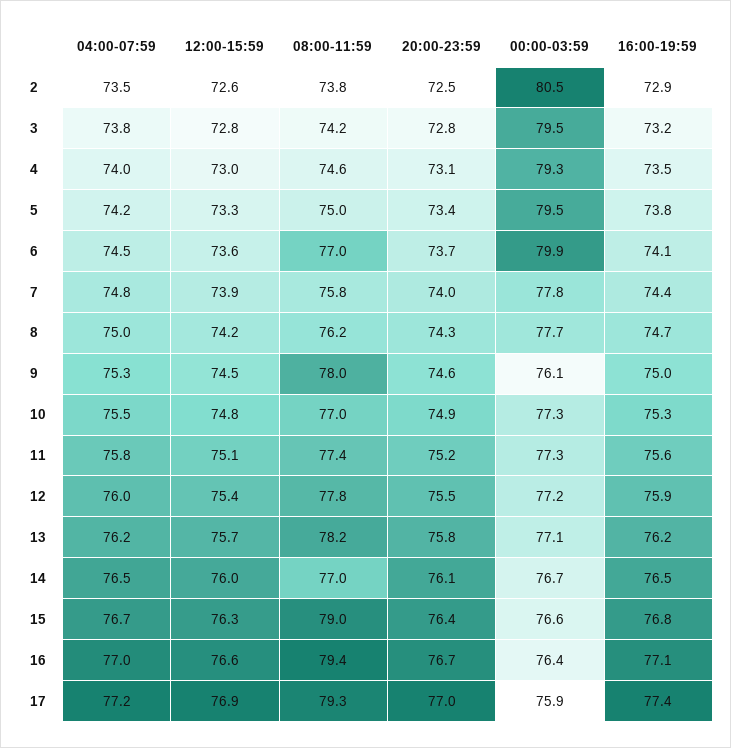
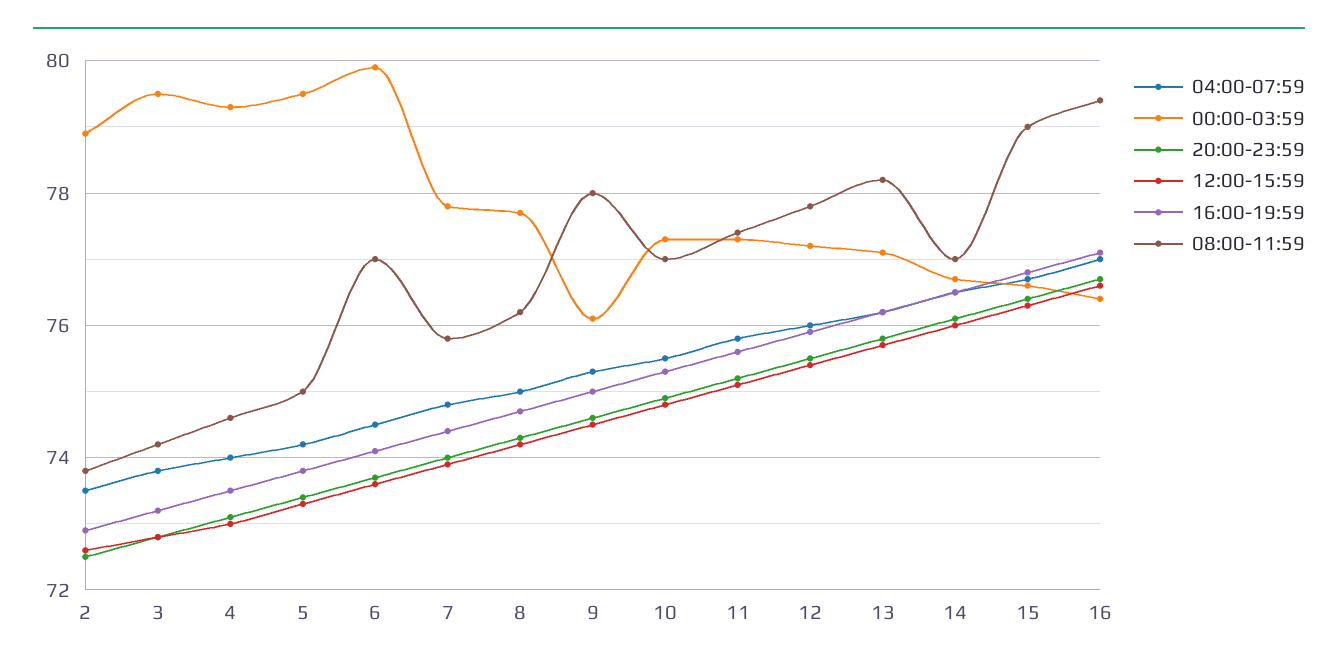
  {
    "04:00-07:59": {
      "2": 73.5,
      "3": 73.8,
      "4": 74,
      "5": 74.2,
      "6": 74.5,
      "7": 74.8,
      "8": 75,
      "9": 75.3,
      "10": 75.5,
      "11": 75.8,
      "12": 76,
      "13": 76.2,
      "14": 76.5,
      "15": 76.7,
-     "16": 77,
+     "16": 77
-     "17": 77.2
    },
    "12:00-15:59": {
      "2": 72.6,
      "3": 72.8,
      "4": 73,
      "5": 73.3,
      "6": 73.6,
      "7": 73.9,
      "8": 74.2,
      "9": 74.5,
      "10": 74.8,
      "11": 75.1,
      "12": 75.4,
      "13": 75.7,
      "14": 76,
      "15": 76.3,
-     "16": 76.6,
+     "16": 76.6
-     "17": 76.9
    },
    "08:00-11:59": {
      "2": 73.8,
      "3": 74.2,
      "4": 74.6,
      "5": 75,
      "6": 77,
      "7": 75.8,
      "8": 76.2,
      "9": 78,
      "10": 77,
      "11": 77.4,
      "12": 77.8,
      "13": 78.2,
      "14": 77,
      "15": 79,
-     "16": 79.4,
+     "16": 79.4
-     "17": 79.3
    },
    "20:00-23:59": {
      "2": 72.5,
      "3": 72.8,
      "4": 73.1,
      "5": 73.4,
      "6": 73.7,
      "7": 74,
      "8": 74.3,
      "9": 74.6,
      "10": 74.9,
      "11": 75.2,
      "12": 75.5,
      "13": 75.8,
      "14": 76.1,
      "15": 76.4,
-     "16": 76.7,
+     "16": 76.7
-     "17": 77
    },
    "00:00-03:59": {
-     "2": 80.5,
+     "2": 79,
      "3": 79.5,
      "4": 79.3,
      "5": 79.5,
      "6": 79.9,
      "7": 77.8,
      "8": 77.7,
      "9": 76.1,
      "10": 77.3,
      "11": 77.3,
      "12": 77.2,
      "13": 77.1,
      "14": 76.7,
      "15": 76.6,
-     "16": 76.4,
+     "16": 76.4
-     "17": 75.9
    },
    "16:00-19:59": {
      "2": 72.9,
      "3": 73.2,
      "4": 73.5,
      "5": 73.8,
      "6": 74.1,
      "7": 74.4,
      "8": 74.7,
      "9": 75,
      "10": 75.3,
      "11": 75.6,
      "12": 75.9,
      "13": 76.2,
      "14": 76.5,
      "15": 76.8,
-     "16": 77.1,
+     "16": 77.1
-     "17": 77.4
    }
  }

